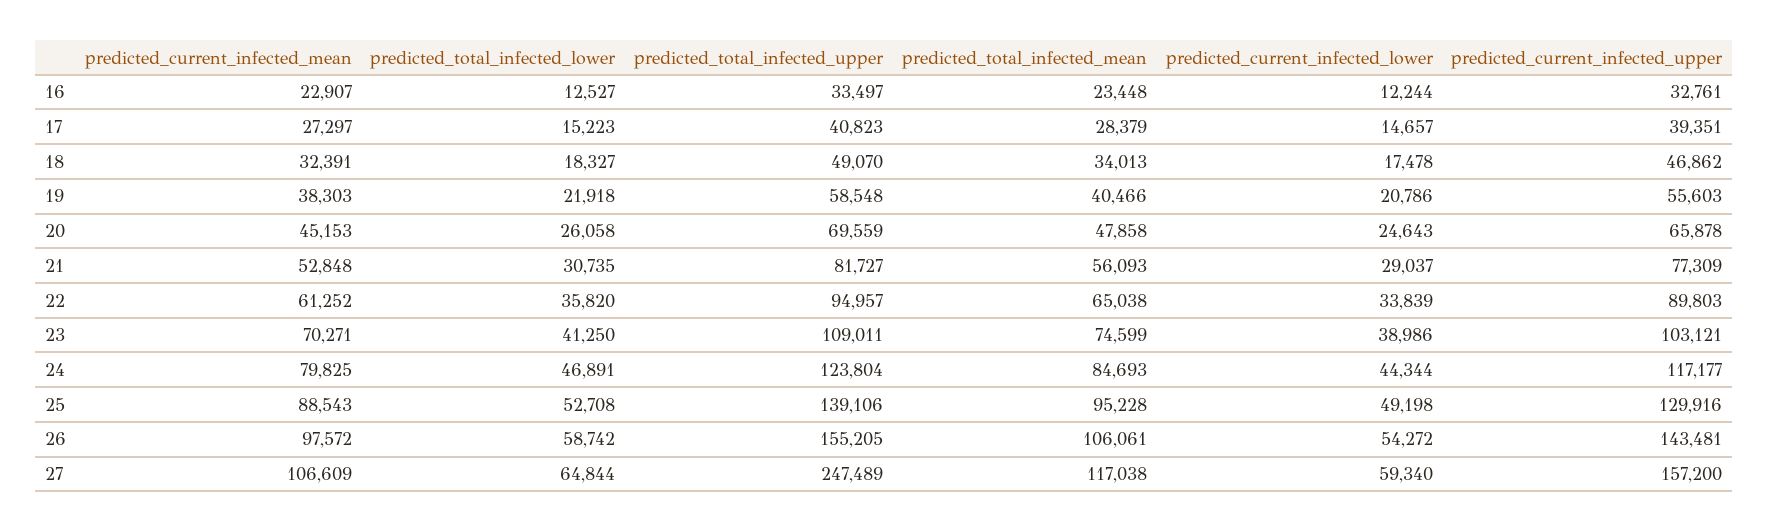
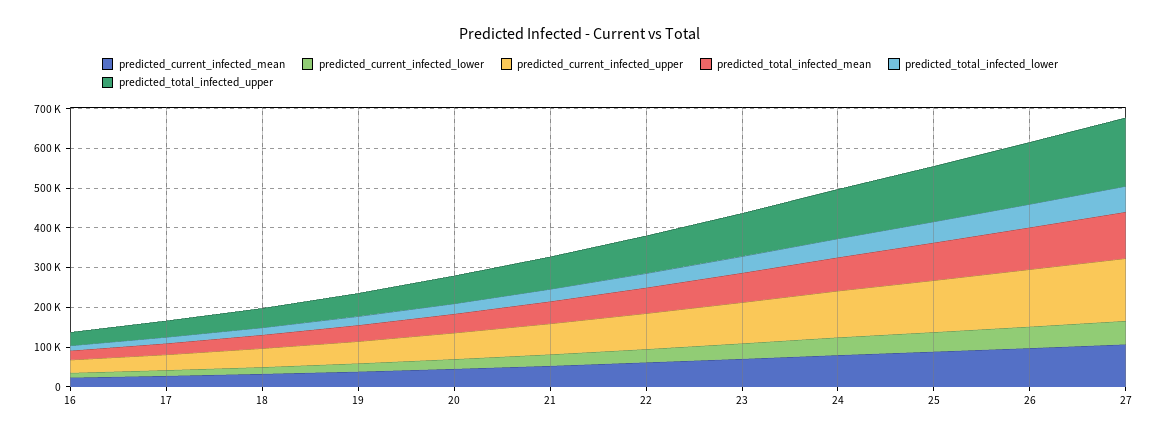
  {
    "predicted_current_infected_mean": {
      "16": 22907,
      "17": 27297,
      "18": 32391,
      "19": 38303,
      "20": 45153,
      "21": 52848,
      "22": 61252,
      "23": 70271,
      "24": 79825,
      "25": 88543,
      "26": 97572,
      "27": 106609
    },
    "predicted_total_infected_lower": {
      "16": 12527,
      "17": 15223,
      "18": 18327,
      "19": 21918,
      "20": 26058,
      "21": 30735,
      "22": 35820,
      "23": 41250,
      "24": 46891,
      "25": 52708,
      "26": 58742,
      "27": 64844
    },
    "predicted_total_infected_upper": {
      "16": 33497,
      "17": 40823,
      "18": 49070,
      "19": 58548,
      "20": 69559,
      "21": 81727,
      "22": 94957,
      "23": 109011,
      "24": 123804,
      "25": 139106,
      "26": 155205,
-     "27": 247489
+     "27": 175000
    },
    "predicted_total_infected_mean": {
      "16": 23448,
      "17": 28379,
      "18": 34013,
      "19": 40466,
      "20": 47858,
      "21": 56093,
      "22": 65038,
      "23": 74599,
      "24": 84693,
      "25": 95228,
      "26": 106061,
      "27": 117038
    },
    "predicted_current_infected_lower": {
      "16": 12244,
      "17": 14657,
      "18": 17478,
      "19": 20786,
      "20": 24643,
      "21": 29037,
      "22": 33839,
      "23": 38986,
      "24": 44344,
      "25": 49198,
      "26": 54272,
      "27": 59340
    },
    "predicted_current_infected_upper": {
      "16": 32761,
      "17": 39351,
      "18": 46862,
      "19": 55603,
      "20": 65878,
      "21": 77309,
      "22": 89803,
      "23": 103121,
      "24": 117177,
      "25": 129916,
      "26": 143481,
      "27": 157200
    }
  }

